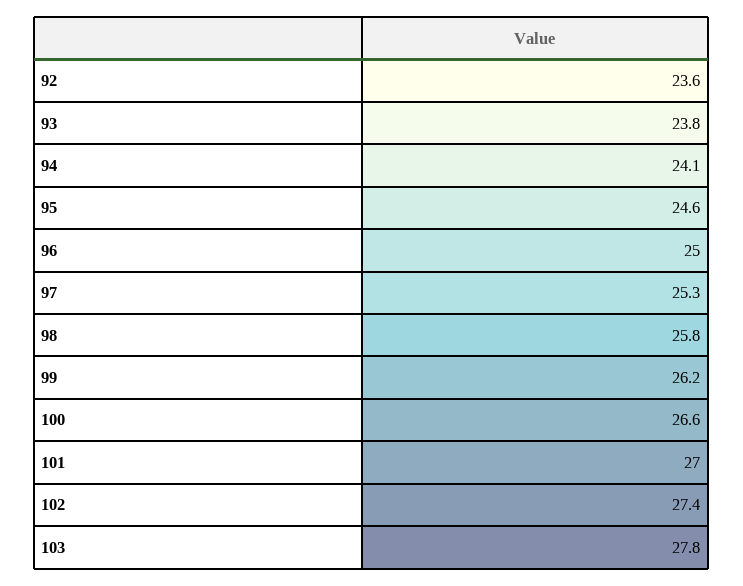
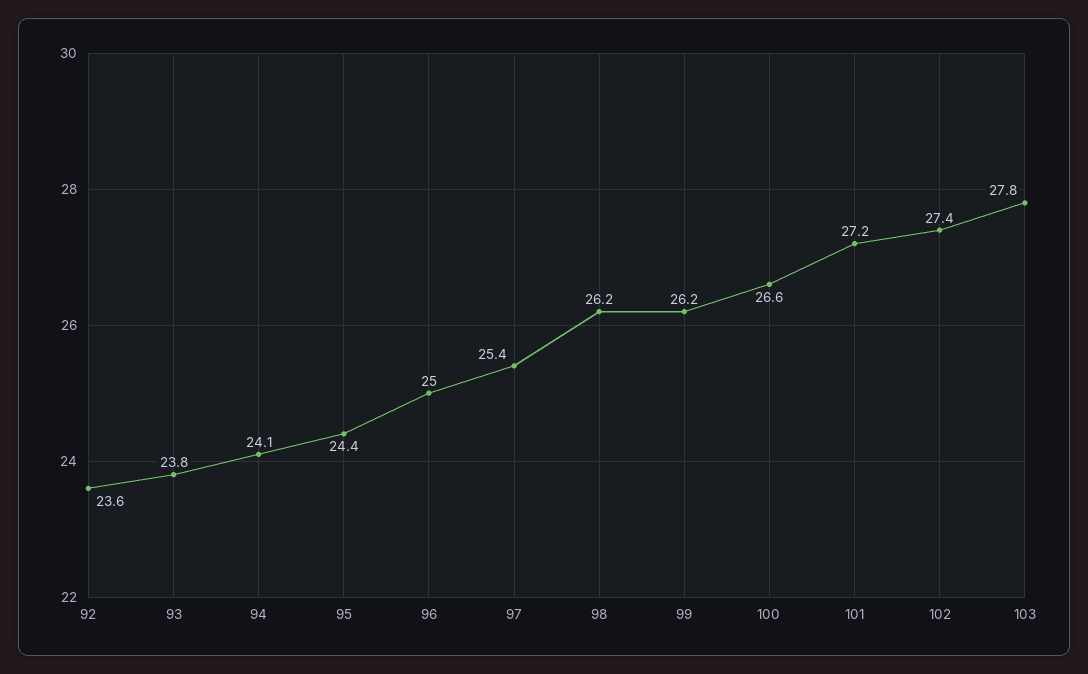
  {
    "92": 23.6,
    "93": 23.8,
    "94": 24.1,
-   "95": 24.6,
+   "95": 24.4,
    "96": 25,
-   "97": 25.3,
+   "97": 25.4,
-   "98": 25.8,
+   "98": 26.2,
    "99": 26.2,
    "100": 26.6,
-   "101": 27,
+   "101": 27.2,
    "102": 27.4,
    "103": 27.8
  }

